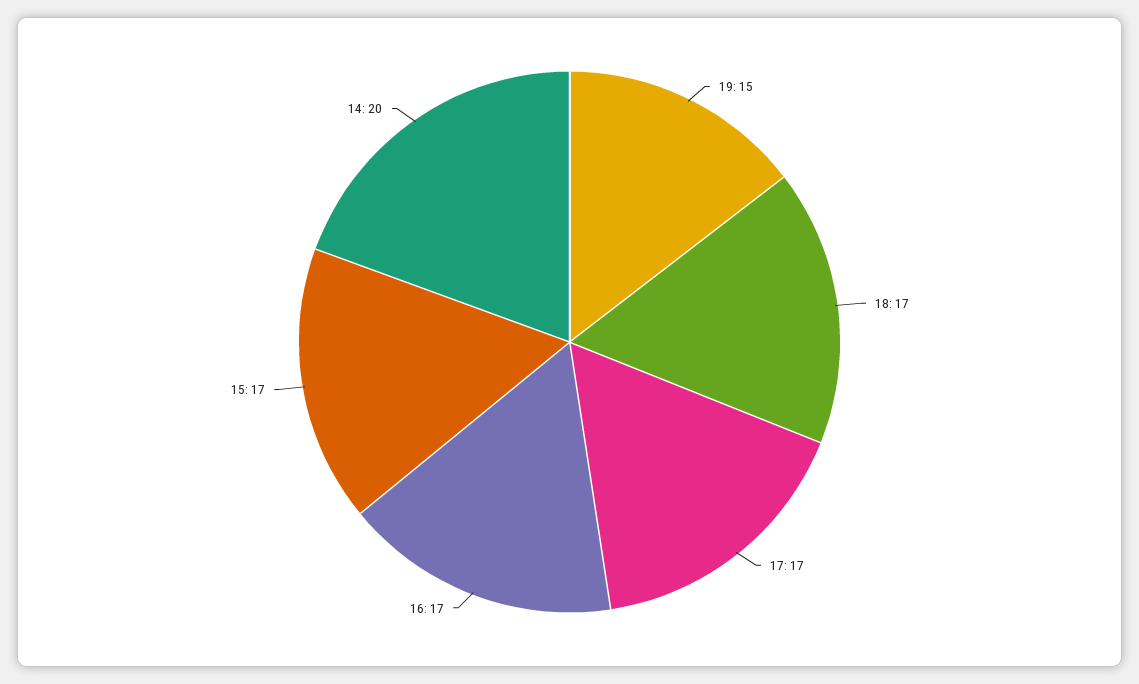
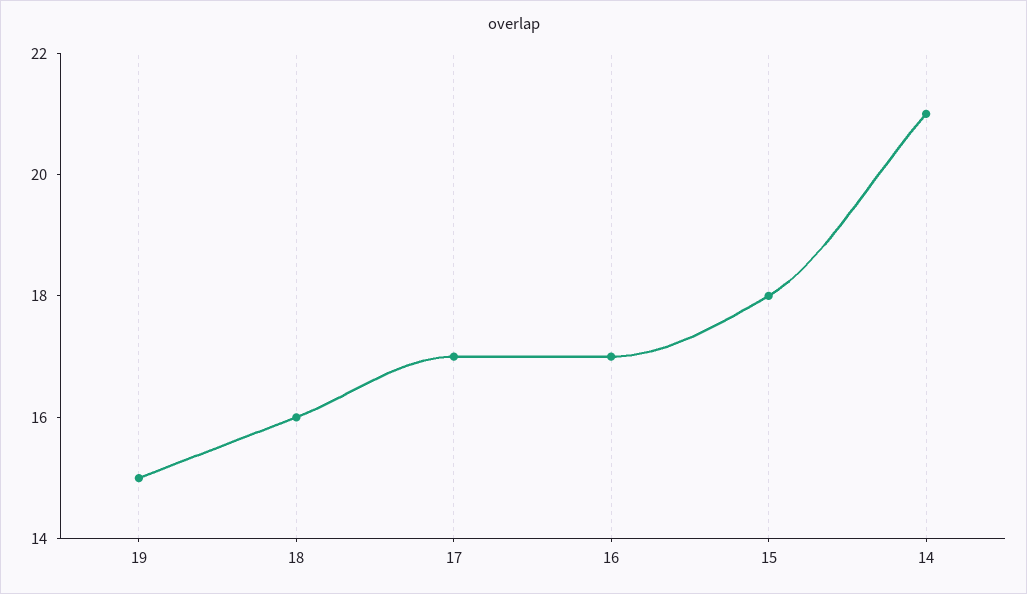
  {
    "19": 15,
-   "18": 17,
+   "18": 16,
    "17": 17,
    "16": 17,
-   "15": 17,
+   "15": 18,
-   "14": 20
+   "14": 21
  }

